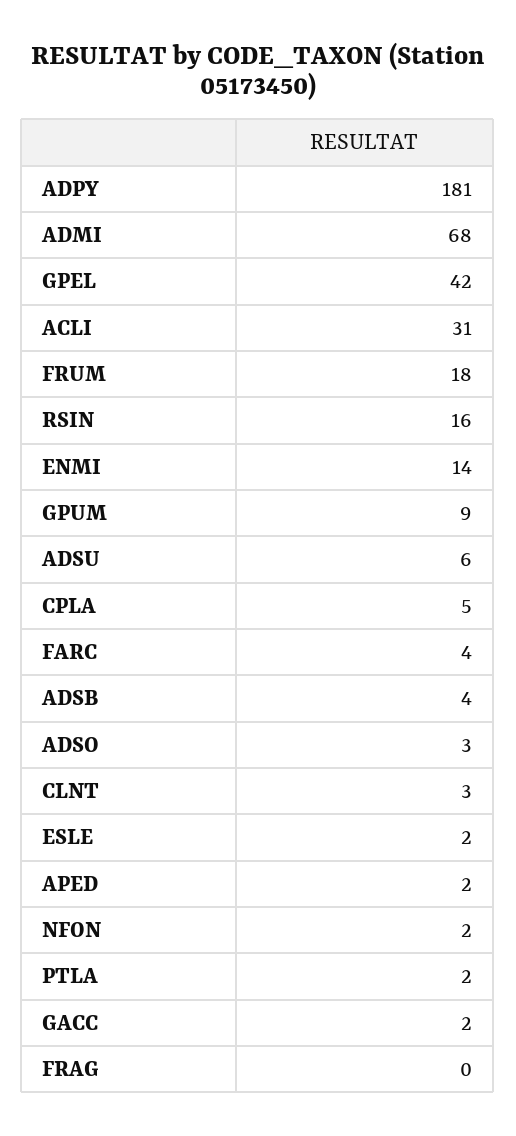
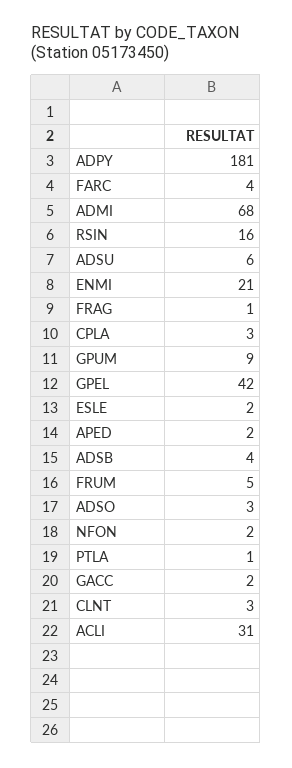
  {
    "ADPY": 181,
    "ADMI": 68,
    "GPEL": 42,
    "ACLI": 31,
-   "FRUM": 18,
+   "FRUM": 5,
    "RSIN": 16,
-   "ENMI": 14,
+   "ENMI": 21,
    "GPUM": 9,
    "ADSU": 6,
-   "CPLA": 5,
+   "CPLA": 3,
    "FARC": 4,
    "ADSB": 4,
    "ADSO": 3,
    "CLNT": 3,
    "ESLE": 2,
    "APED": 2,
    "NFON": 2,
-   "PTLA": 2,
+   "PTLA": 1,
    "GACC": 2,
-   "FRAG": 0
+   "FRAG": 1
  }

